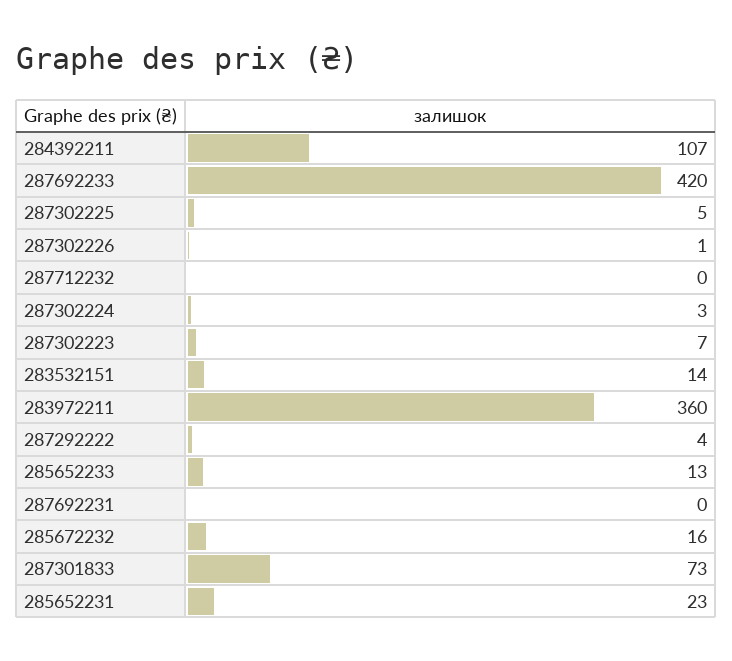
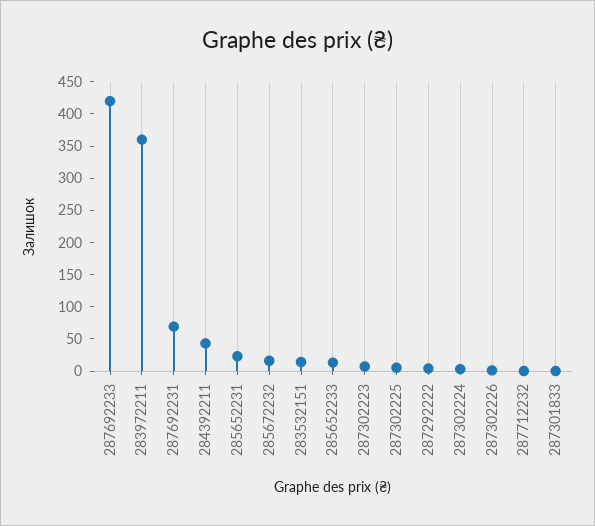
  {
-   "284392211": 107,
+   "284392211": 50,
    "287692233": 420,
    "287302225": 5,
    "287302226": 1,
    "287712232": 0,
    "287302224": 3,
    "287302223": 7,
    "283532151": 14,
    "283972211": 360,
    "287292222": 4,
    "285652233": 13,
-   "287692231": 0,
+   "287692231": 75,
    "285672232": 16,
-   "287301833": 73,
+   "287301833": 0,
    "285652231": 23
  }

